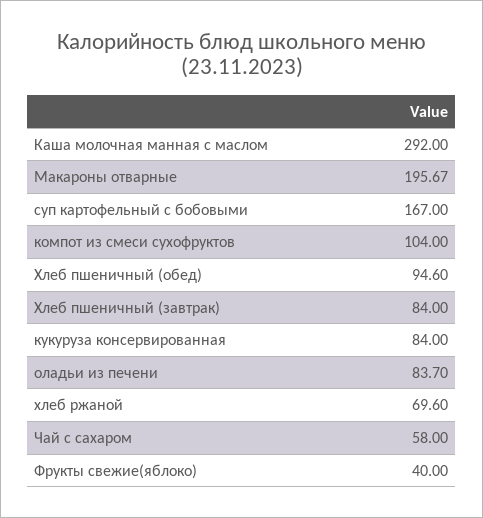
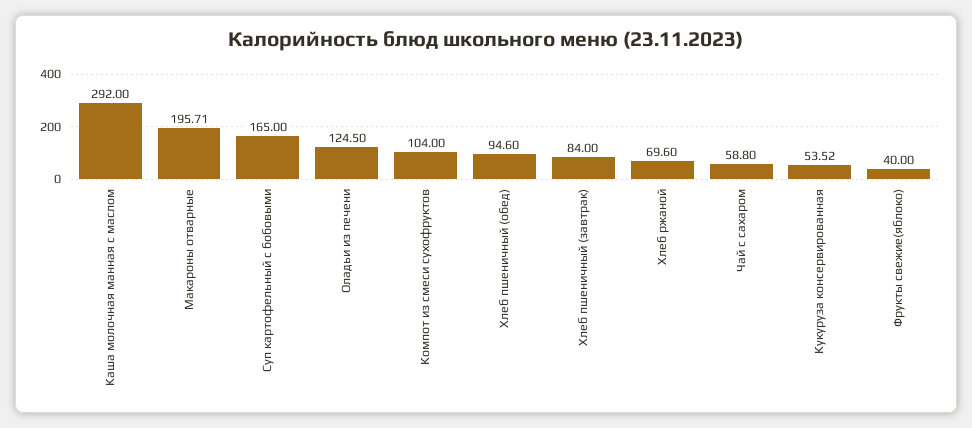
  {
    "Каша молочная манная с маслом": 292,
-   "Макароны отварные": 195.67,
+   "Макароны отварные": 195.71,
-   "суп картофельный с бобовыми": 167,
+   "суп картофельный с бобовыми": 165,
    "компот из смеси сухофруктов": 104,
    "Хлеб пшеничный (обед)": 94.6,
    "Хлеб пшеничный (завтрак)": 84,
-   "кукуруза консервированная": 84,
+   "кукуруза консервированная": 53.52,
-   "оладьи из печени": 83.7,
+   "оладьи из печени": 124.5,
    "хлеб ржаной": 69.6,
-   "Чай с сахаром": 58,
+   "Чай с сахаром": 58.8,
    "Фрукты свежие(яблоко)": 40
  }

